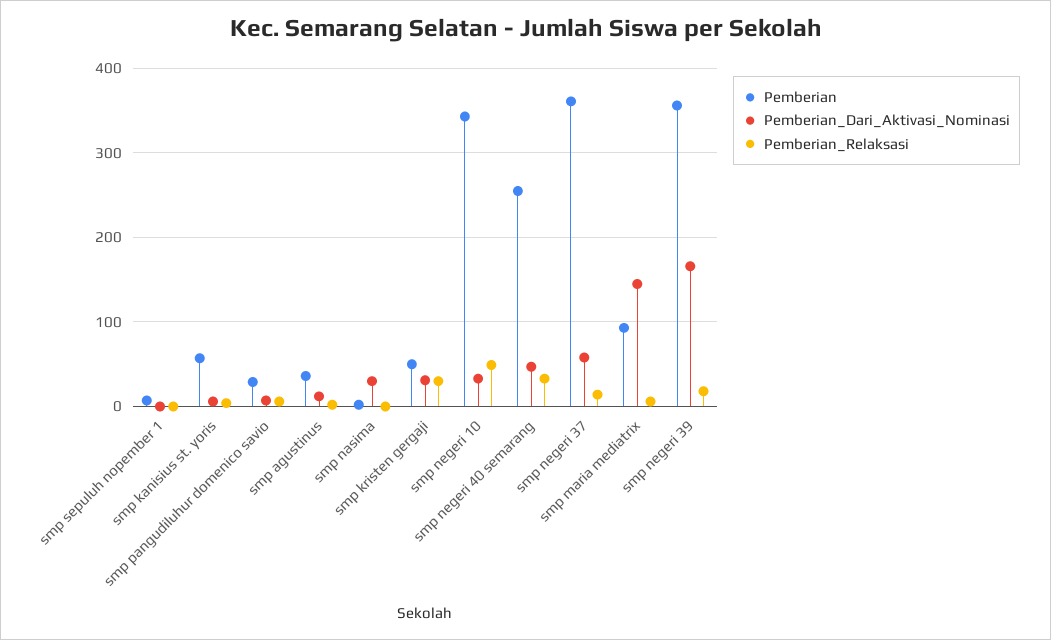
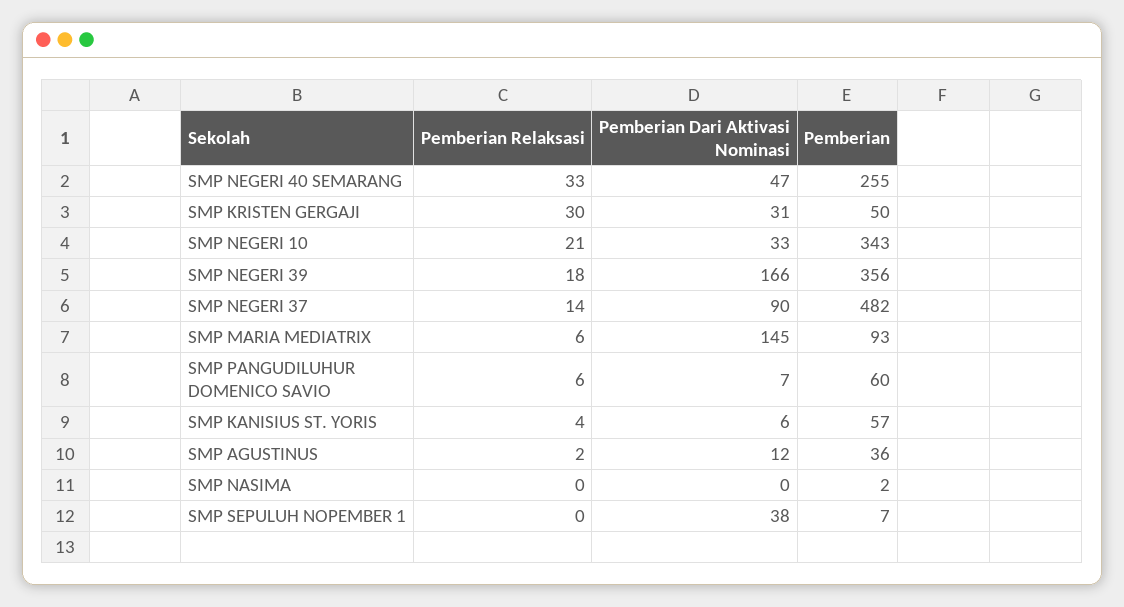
  {
    "Pemberian": {
      "smp sepuluh nopember 1": 7,
      "smp kanisius st. yoris": 57,
-     "smp pangudiluhur domenico savio": 30,
+     "smp pangudiluhur domenico savio": 60,
      "smp agustinus": 36,
      "smp nasima": 2,
      "smp kristen gergaji": 50,
      "smp negeri 10": 343,
      "smp negeri 40 semarang": 255,
-     "smp negeri 37": 360,
+     "smp negeri 37": 482,
      "smp maria mediatrix": 93,
      "smp negeri 39": 356
    },
    "Pemberian_Dari_Aktivasi_Nominasi": {
-     "smp sepuluh nopember 1": 0,
+     "smp sepuluh nopember 1": 38,
      "smp kanisius st. yoris": 6,
      "smp pangudiluhur domenico savio": 7,
      "smp agustinus": 12,
-     "smp nasima": 30,
+     "smp nasima": 0,
      "smp kristen gergaji": 31,
      "smp negeri 10": 33,
      "smp negeri 40 semarang": 47,
-     "smp negeri 37": 60,
+     "smp negeri 37": 90,
      "smp maria mediatrix": 145,
      "smp negeri 39": 166
    },
    "Pemberian_Relaksasi": {
      "smp sepuluh nopember 1": 0,
      "smp kanisius st. yoris": 4,
      "smp pangudiluhur domenico savio": 6,
      "smp agustinus": 2,
      "smp nasima": 0,
      "smp kristen gergaji": 30,
-     "smp negeri 10": 50,
+     "smp negeri 10": 21,
      "smp negeri 40 semarang": 33,
      "smp negeri 37": 14,
      "smp maria mediatrix": 6,
      "smp negeri 39": 18
    }
  }

